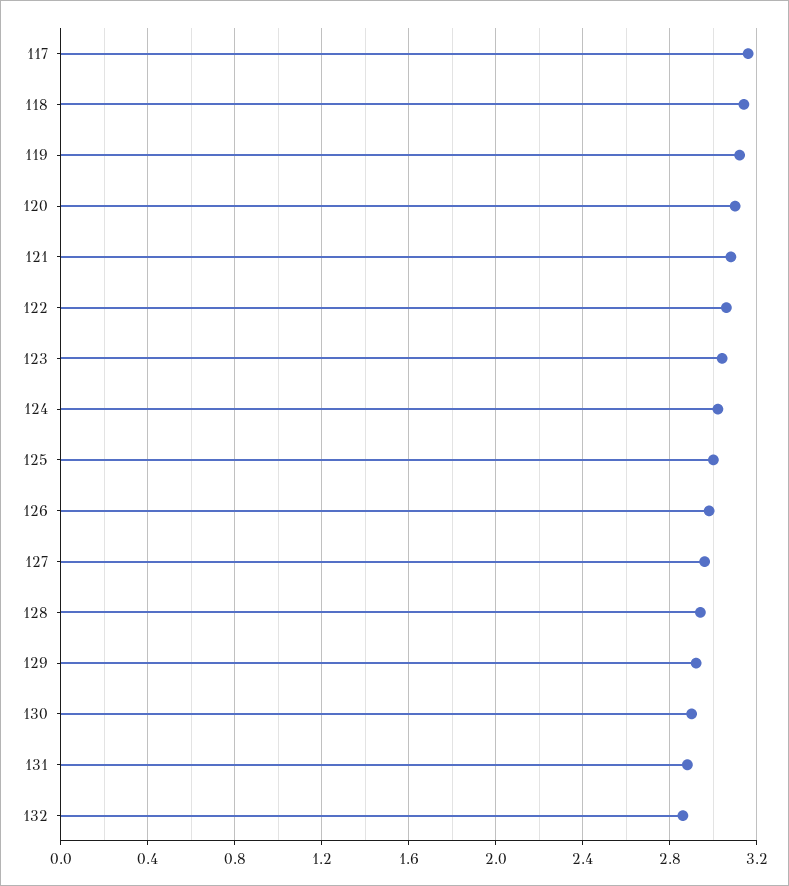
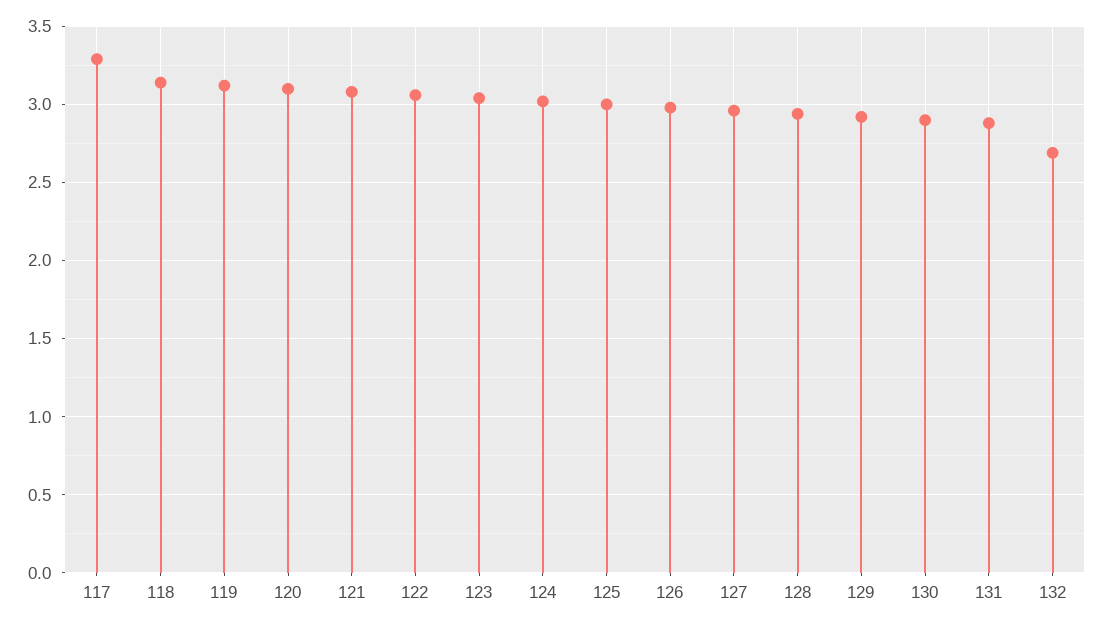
  {
-   "117": 3.15,
+   "117": 3.3,
    "118": 3.15,
    "119": 3.1,
    "120": 3.1,
    "121": 3.1,
    "122": 3.05,
    "123": 3.05,
    "124": 3,
    "125": 3,
    "126": 3,
    "127": 2.95,
    "128": 2.95,
    "129": 2.9,
    "130": 2.9,
    "131": 2.9,
-   "132": 2.85
+   "132": 2.7
  }

